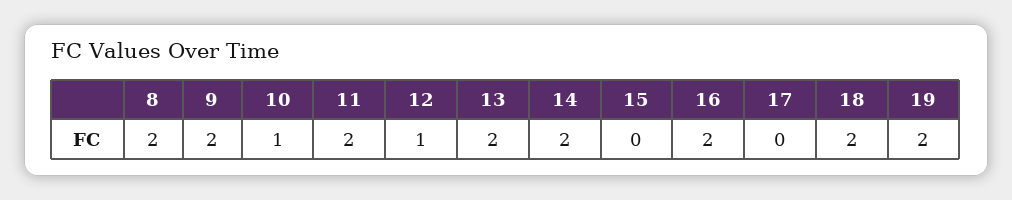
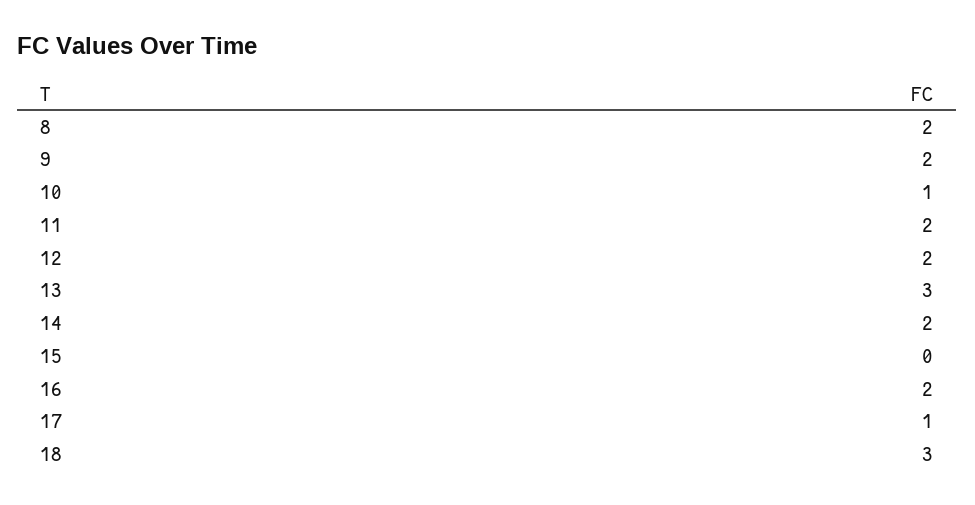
  {
    "8": 2,
    "9": 2,
    "10": 1,
    "11": 2,
-   "12": 1,
+   "12": 2,
-   "13": 2,
+   "13": 3,
    "14": 2,
    "15": 0,
    "16": 2,
-   "17": 0,
+   "17": 1,
-   "18": 2,
+   "18": 3
-   "19": 2
  }

